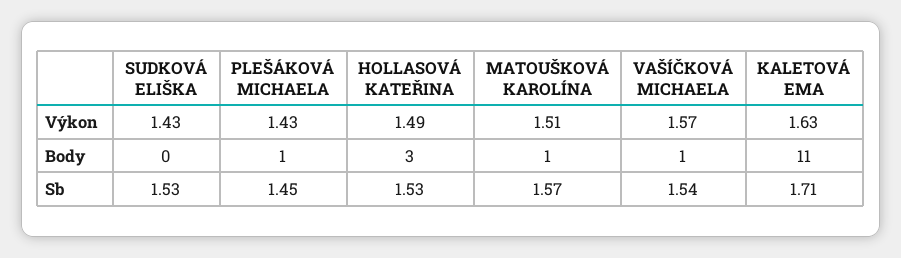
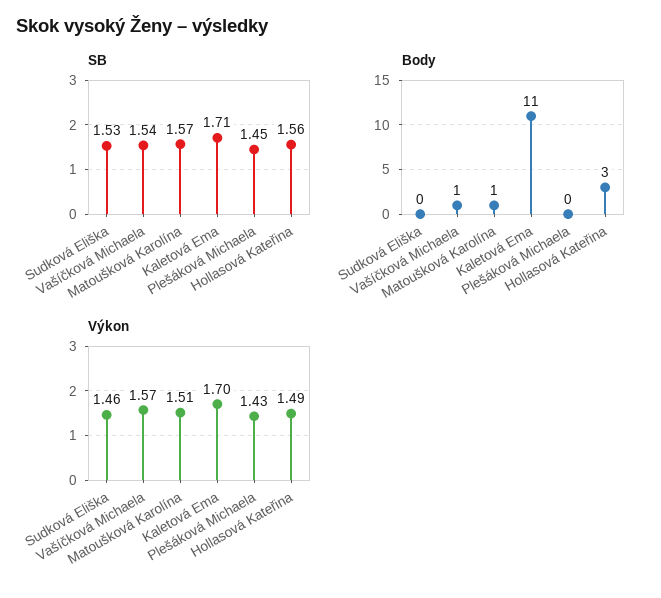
  {
    "Výkon": {
-     "SUDKOVÁ ELIŠKA": 1.43,
+     "SUDKOVÁ ELIŠKA": 1.46,
      "PLEŠÁKOVÁ MICHAELA": 1.43,
      "HOLLASOVÁ KATEŘINA": 1.49,
      "MATOUŠKOVÁ KAROLÍNA": 1.51,
      "VAŠÍČKOVÁ MICHAELA": 1.57,
-     "KALETOVÁ EMA": 1.63
+     "KALETOVÁ EMA": 1.7
    },
    "Body": {
      "SUDKOVÁ ELIŠKA": 0,
-     "PLEŠÁKOVÁ MICHAELA": 1,
+     "PLEŠÁKOVÁ MICHAELA": 0,
      "HOLLASOVÁ KATEŘINA": 3,
      "MATOUŠKOVÁ KAROLÍNA": 1,
      "VAŠÍČKOVÁ MICHAELA": 1,
      "KALETOVÁ EMA": 11
    },
    "Sb": {
      "SUDKOVÁ ELIŠKA": 1.53,
      "PLEŠÁKOVÁ MICHAELA": 1.45,
-     "HOLLASOVÁ KATEŘINA": 1.53,
+     "HOLLASOVÁ KATEŘINA": 1.56,
      "MATOUŠKOVÁ KAROLÍNA": 1.57,
      "VAŠÍČKOVÁ MICHAELA": 1.54,
      "KALETOVÁ EMA": 1.71
    }
  }

